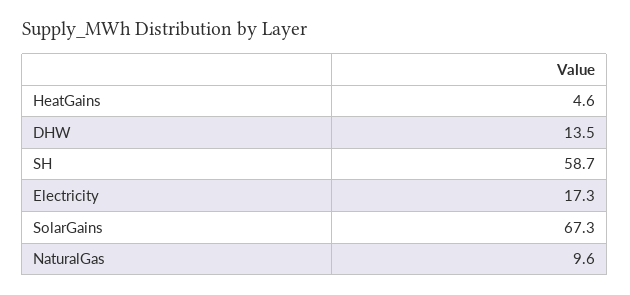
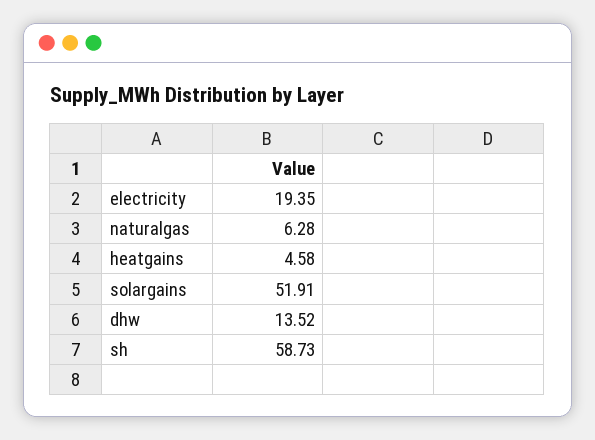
  {
    "HeatGains": 4.58,
    "DHW": 13.52,
    "SH": 58.73,
-   "Electricity": 17.3,
+   "Electricity": 19.35,
-   "SolarGains": 67.3,
+   "SolarGains": 51.91,
-   "NaturalGas": 9.6
+   "NaturalGas": 6.28
  }

